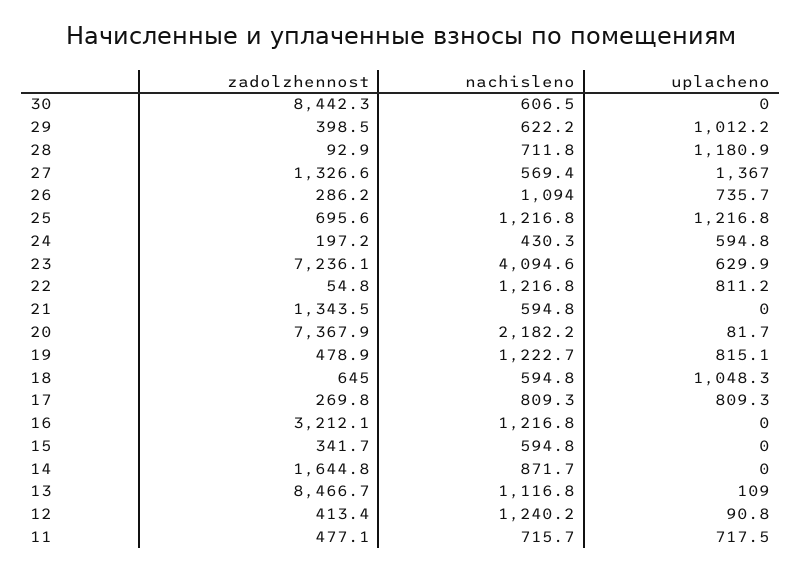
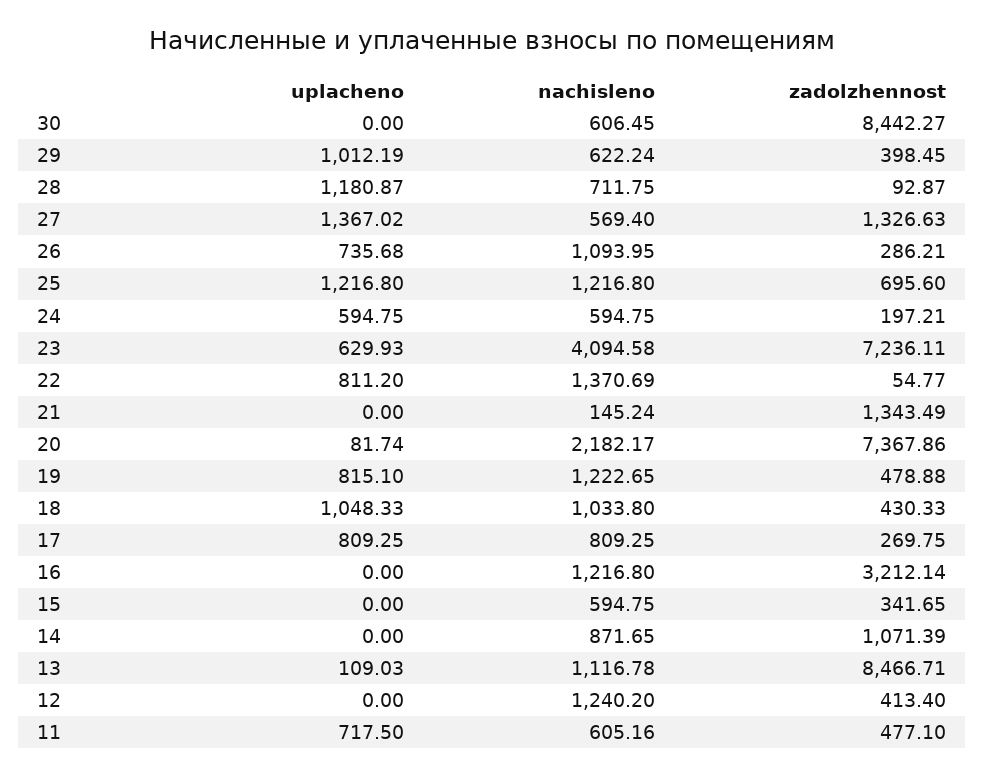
  {
    "zadolzhennost": {
      "30": 8442.27,
      "29": 398.45,
      "28": 92.87,
      "27": 1326.63,
      "26": 286.21,
      "25": 695.6,
      "24": 197.21,
      "23": 7236.11,
      "22": 54.77,
      "21": 1343.49,
      "20": 7367.86,
      "19": 478.88,
-     "18": 645,
+     "18": 430.33,
      "17": 269.75,
      "16": 3212.14,
      "15": 341.65,
-     "14": 1644.8,
+     "14": 1071.39,
      "13": 8466.71,
      "12": 413.4,
      "11": 477.1
    },
    "nachisleno": {
      "30": 606.45,
      "29": 622.24,
      "28": 711.75,
      "27": 569.4,
      "26": 1093.95,
      "25": 1216.8,
-     "24": 430.3,
+     "24": 594.75,
      "23": 4094.58,
-     "22": 1216.8,
+     "22": 1370.69,
-     "21": 594.8,
+     "21": 145.24,
      "20": 2182.17,
      "19": 1222.65,
-     "18": 594.8,
+     "18": 1033.8,
      "17": 809.25,
      "16": 1216.8,
      "15": 594.75,
      "14": 871.65,
      "13": 1116.78,
      "12": 1240.2,
-     "11": 715.7
+     "11": 605.16
    },
    "uplacheno": {
      "30": 0,
      "29": 1012.19,
      "28": 1180.87,
      "27": 1367.02,
      "26": 735.68,
      "25": 1216.8,
      "24": 594.75,
      "23": 629.93,
      "22": 811.2,
      "21": 0,
      "20": 81.74,
      "19": 815.1,
      "18": 1048.33,
      "17": 809.25,
      "16": 0,
      "15": 0,
      "14": 0,
      "13": 109.03,
-     "12": 90.8,
+     "12": 0,
      "11": 717.5
    }
  }

